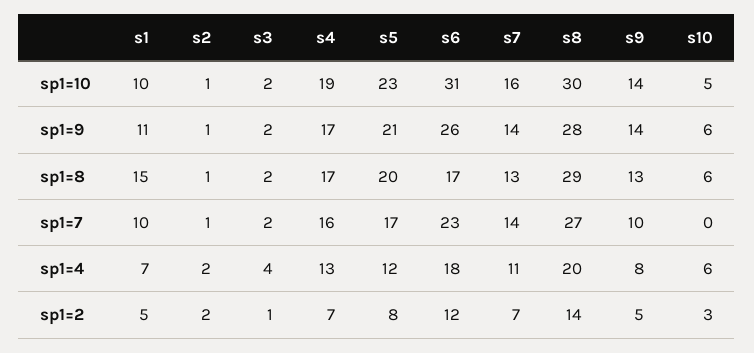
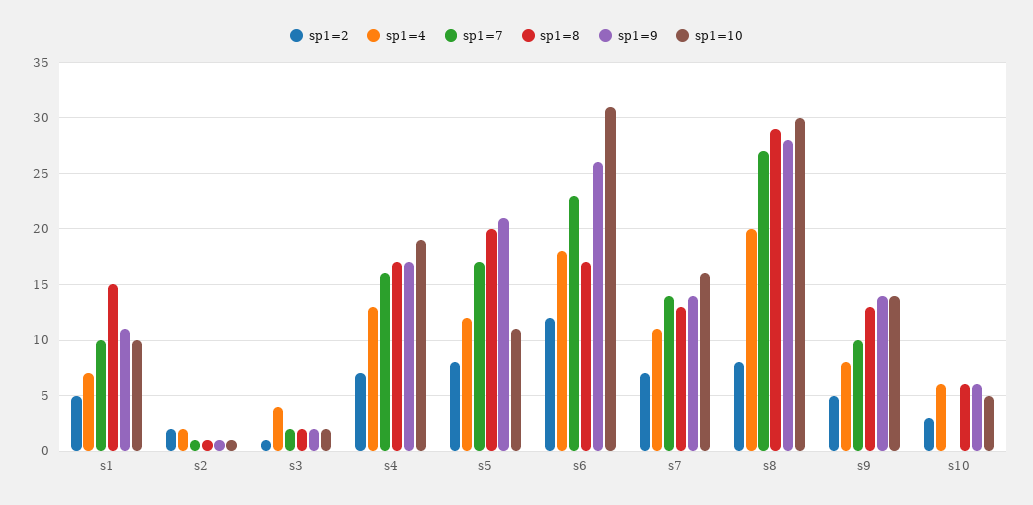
  {
    "sp1=10": {
      "s1": 10,
      "s2": 1,
      "s3": 2,
      "s4": 19,
-     "s5": 23,
+     "s5": 11,
      "s6": 31,
      "s7": 16,
      "s8": 30,
      "s9": 14,
      "s10": 5
    },
    "sp1=9": {
      "s1": 11,
      "s2": 1,
      "s3": 2,
      "s4": 17,
      "s5": 21,
      "s6": 26,
      "s7": 14,
      "s8": 28,
      "s9": 14,
      "s10": 6
    },
    "sp1=8": {
      "s1": 15,
      "s2": 1,
      "s3": 2,
      "s4": 17,
      "s5": 20,
      "s6": 17,
      "s7": 13,
      "s8": 29,
      "s9": 13,
      "s10": 6
    },
    "sp1=7": {
      "s1": 10,
      "s2": 1,
      "s3": 2,
      "s4": 16,
      "s5": 17,
      "s6": 23,
      "s7": 14,
      "s8": 27,
      "s9": 10,
      "s10": 0
    },
    "sp1=4": {
      "s1": 7,
      "s2": 2,
      "s3": 4,
      "s4": 13,
      "s5": 12,
      "s6": 18,
      "s7": 11,
      "s8": 20,
      "s9": 8,
      "s10": 6
    },
    "sp1=2": {
      "s1": 5,
      "s2": 2,
      "s3": 1,
      "s4": 7,
      "s5": 8,
      "s6": 12,
      "s7": 7,
-     "s8": 14,
+     "s8": 8,
      "s9": 5,
      "s10": 3
    }
  }

